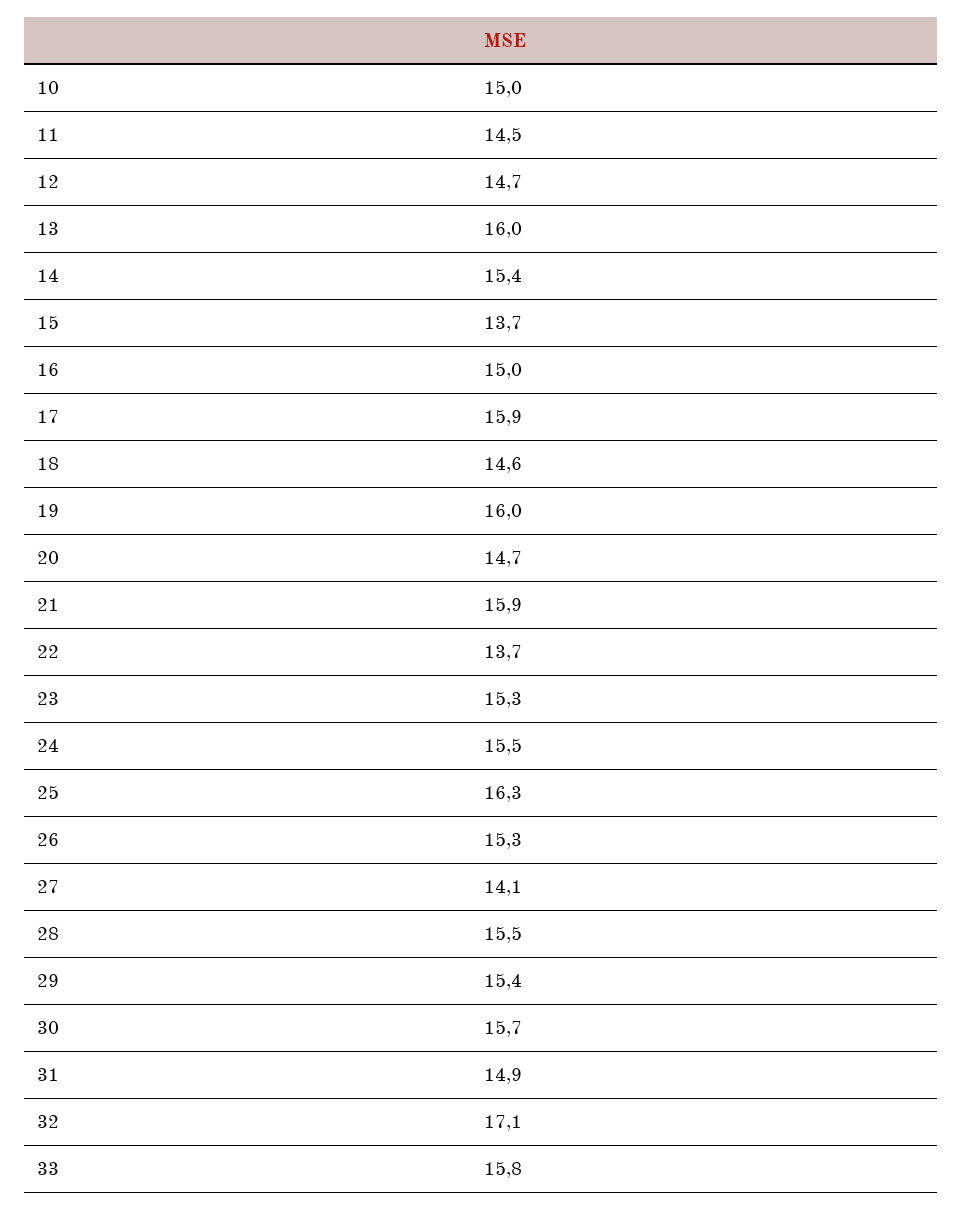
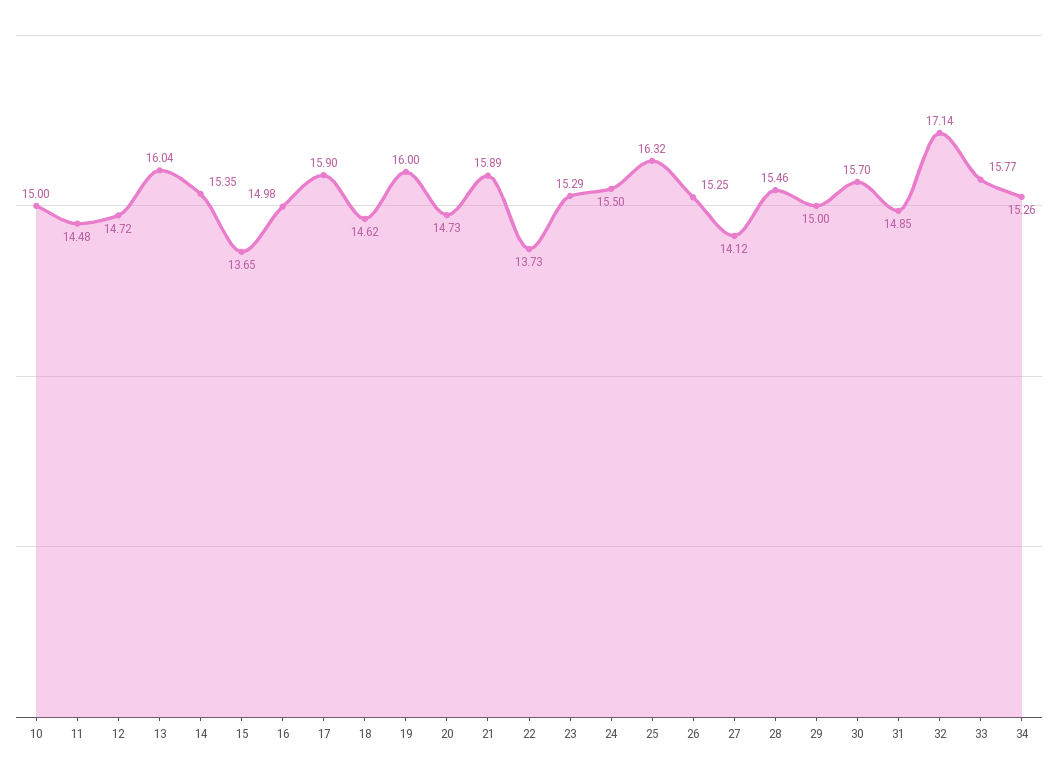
  {
    "10": 15,
    "11": 14.48,
    "12": 14.72,
    "13": 16.04,
    "14": 15.35,
    "15": 13.65,
    "16": 14.98,
    "17": 15.9,
    "18": 14.62,
    "19": 16,
    "20": 14.73,
    "21": 15.89,
    "22": 13.73,
    "23": 15.29,
    "24": 15.5,
    "25": 16.32,
    "26": 15.25,
    "27": 14.12,
    "28": 15.46,
-   "29": 15.4,
+   "29": 15,
    "30": 15.7,
    "31": 14.85,
    "32": 17.14,
-   "33": 15.77
+   "33": 15.77,
+   "34": 15.26
  }

